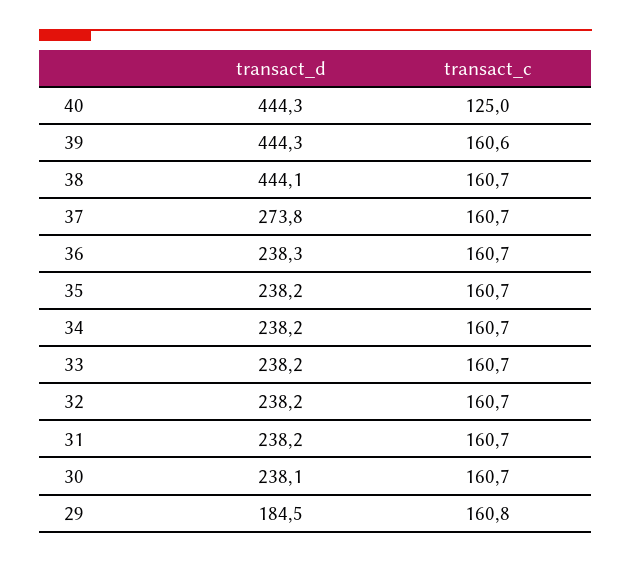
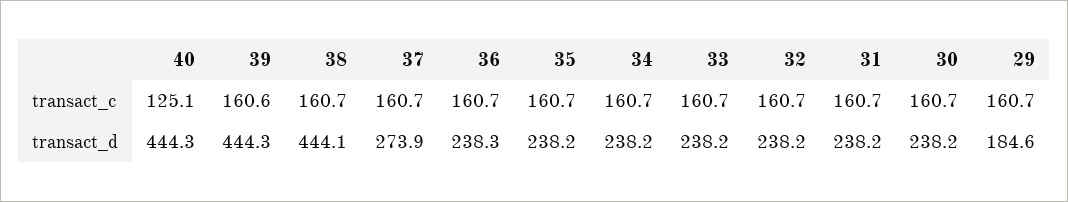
  {
    "transact_d": {
      "40": 444.3,
      "39": 444.3,
      "38": 444.1,
-     "37": 273.8,
+     "37": 273.9,
      "36": 238.3,
      "35": 238.2,
      "34": 238.2,
      "33": 238.2,
      "32": 238.2,
      "31": 238.2,
-     "30": 238.1,
+     "30": 238.2,
-     "29": 184.5
+     "29": 184.6
    },
    "transact_c": {
-     "40": 125,
+     "40": 125.1,
      "39": 160.6,
      "38": 160.7,
      "37": 160.7,
      "36": 160.7,
      "35": 160.7,
      "34": 160.7,
      "33": 160.7,
      "32": 160.7,
      "31": 160.7,
      "30": 160.7,
-     "29": 160.8
+     "29": 160.7
    }
  }

